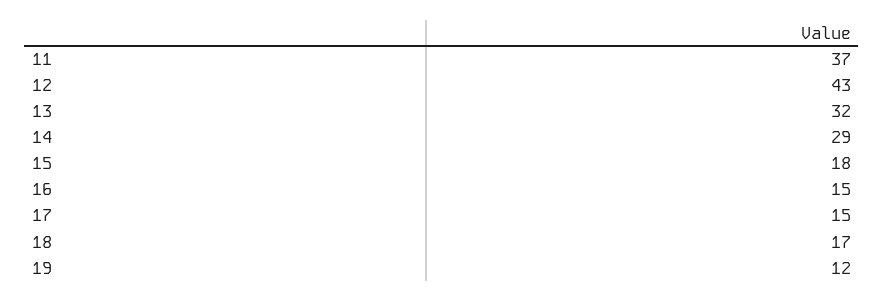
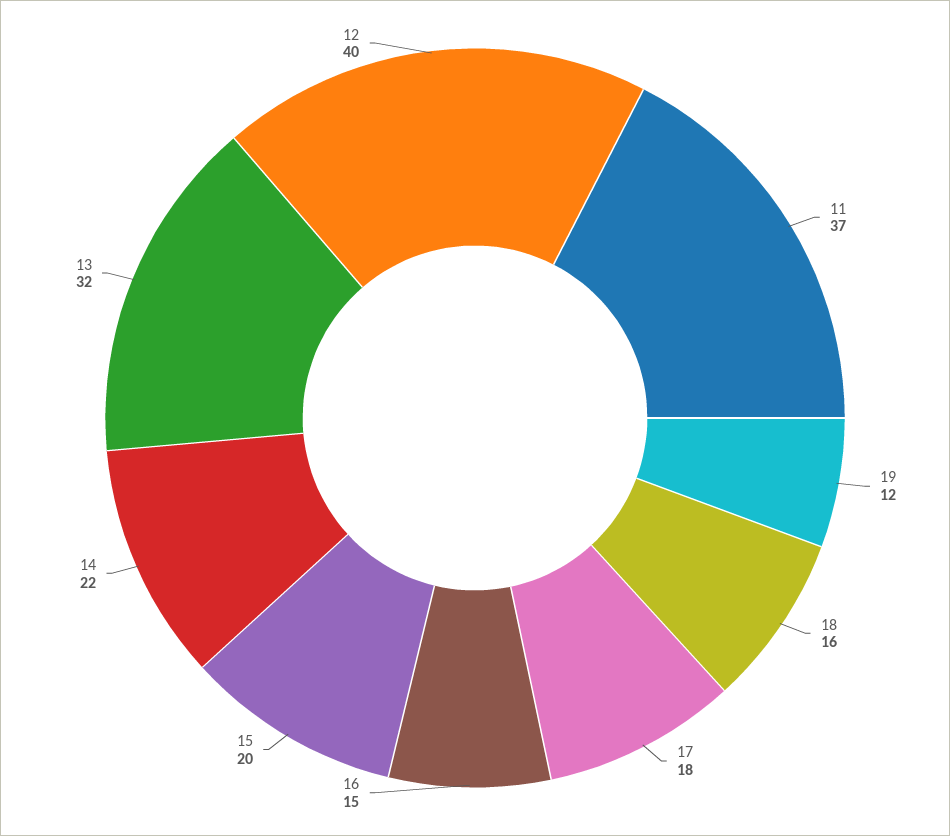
  {
    "11": 37,
-   "12": 43,
+   "12": 40,
    "13": 32,
-   "14": 29,
+   "14": 22,
-   "15": 18,
+   "15": 20,
    "16": 15,
-   "17": 15,
+   "17": 18,
-   "18": 17,
+   "18": 16,
    "19": 12
  }

